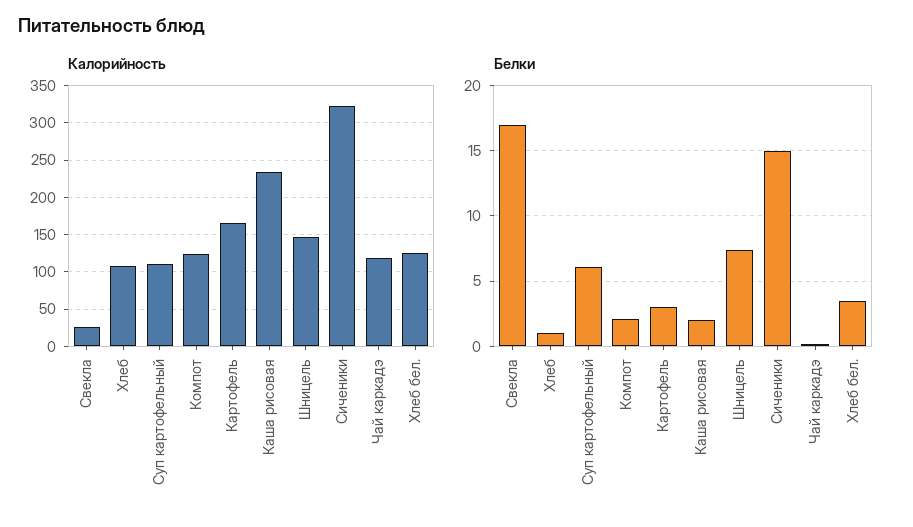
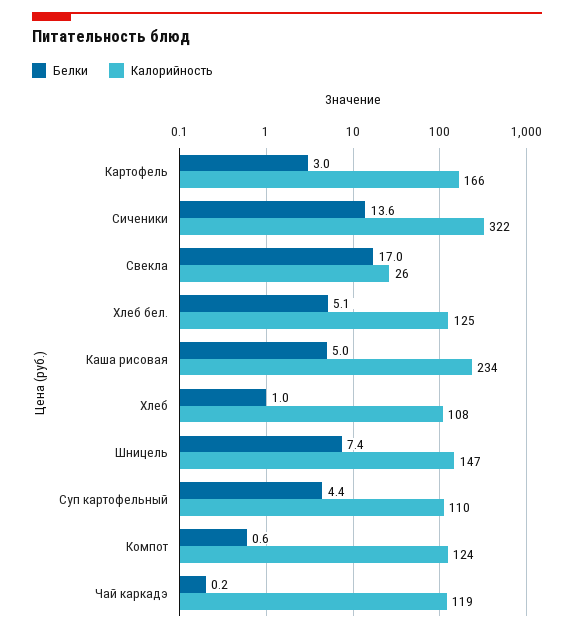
  {
    "Калорийность": {
      "Свекла": 26,
      "Хлеб": 108,
      "Суп картофельный": 110,
      "Компот": 124,
      "Картофель": 166,
      "Каша рисовая": 234,
      "Шницель": 147,
      "Сиченики": 322,
      "Чай каркадэ": 119,
      "Хлеб бел.": 125
    },
    "Белки": {
      "Свекла": 17,
      "Хлеб": 1,
-     "Суп картофельный": 6,
+     "Суп картофельный": 4.4,
-     "Компот": 2,
+     "Компот": 0.6,
      "Картофель": 3,
-     "Каша рисовая": 2,
+     "Каша рисовая": 5,
      "Шницель": 7.4,
-     "Сиченики": 15,
+     "Сиченики": 13.6,
      "Чай каркадэ": 0.2,
-     "Хлеб бел.": 3.5
+     "Хлеб бел.": 5.1
    }
  }

